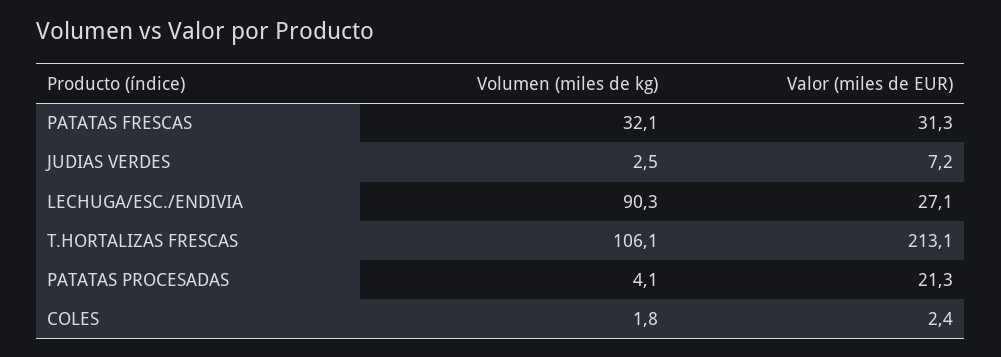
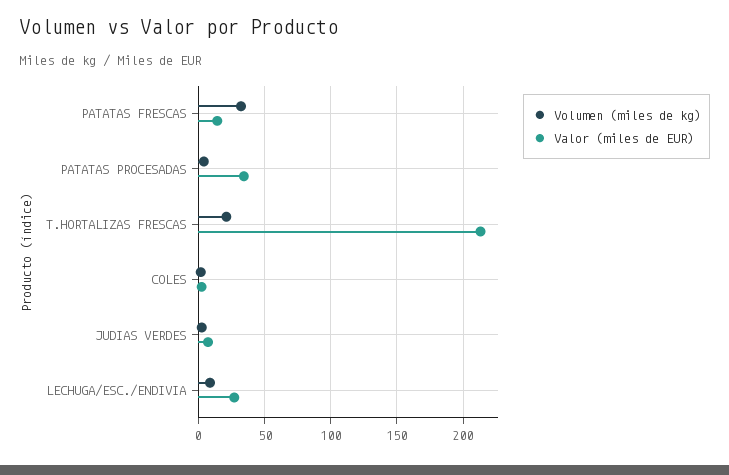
  {
    "Volumen (miles de kg)": {
      "PATATAS FRESCAS": 32.1,
      "JUDIAS VERDES": 2.5,
-     "LECHUGA/ESC./ENDIVIA": 90.3,
+     "LECHUGA/ESC./ENDIVIA": 10,
-     "T.HORTALIZAS FRESCAS": 106.1,
+     "T.HORTALIZAS FRESCAS": 20,
      "PATATAS PROCESADAS": 4.1,
      "COLES": 1.8
    },
    "Valor (miles de EUR)": {
-     "PATATAS FRESCAS": 31.3,
+     "PATATAS FRESCAS": 15,
      "JUDIAS VERDES": 7.2,
      "LECHUGA/ESC./ENDIVIA": 27.1,
      "T.HORTALIZAS FRESCAS": 213.1,
-     "PATATAS PROCESADAS": 21.3,
+     "PATATAS PROCESADAS": 35,
      "COLES": 2.4
    }
  }

